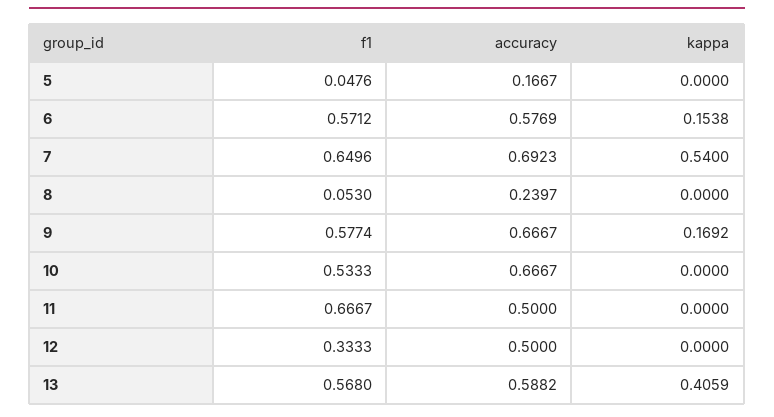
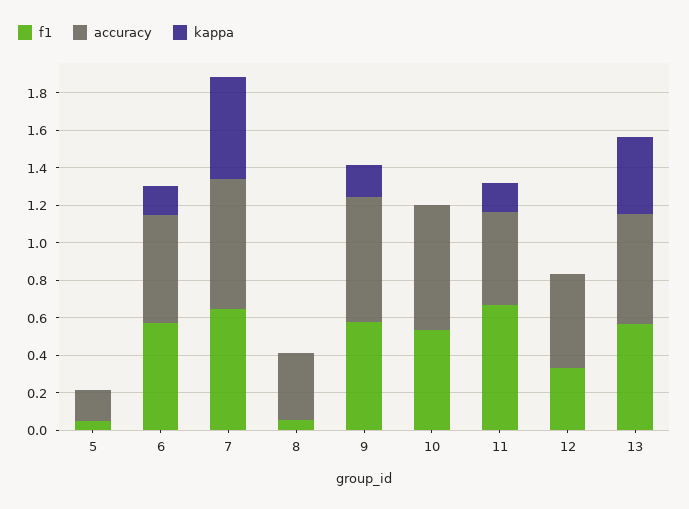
  {
    "f1": {
      "5": 0.0476,
      "6": 0.5712,
      "7": 0.6496,
      "8": 0.053,
      "9": 0.5774,
      "10": 0.5333,
      "11": 0.6667,
      "12": 0.3333,
      "13": 0.568
    },
    "accuracy": {
      "5": 0.1667,
      "6": 0.5769,
      "7": 0.6923,
-     "8": 0.2397,
+     "8": 0.35,
      "9": 0.6667,
      "10": 0.6667,
      "11": 0.5,
      "12": 0.5,
      "13": 0.5882
    },
    "kappa": {
      "5": 0,
      "6": 0.1538,
      "7": 0.54,
      "8": 0,
      "9": 0.1692,
      "10": 0,
-     "11": 0,
+     "11": 0.15,
      "12": 0,
      "13": 0.4059
    }
  }

